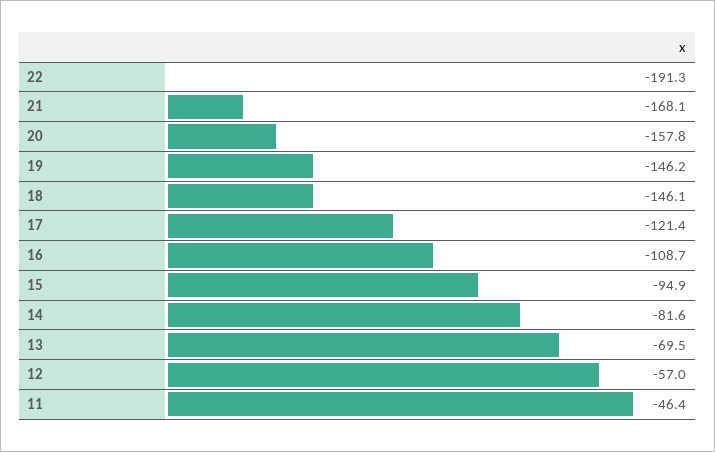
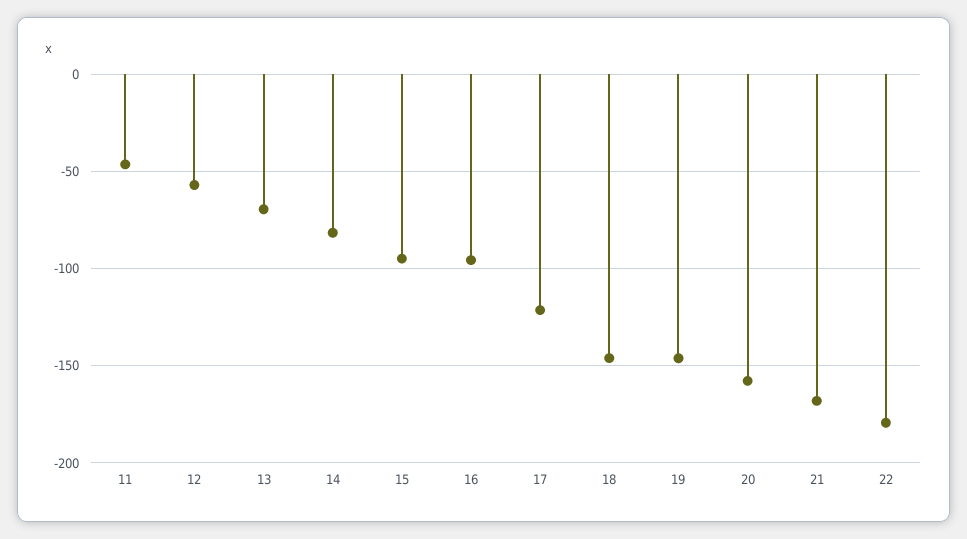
  {
-   "22": -191.3,
+   "22": -180,
    "21": -168.1,
    "20": -157.8,
    "19": -146.2,
    "18": -146.1,
    "17": -121.4,
-   "16": -108.7,
+   "16": -95,
    "15": -94.9,
    "14": -81.6,
    "13": -69.5,
    "12": -57,
    "11": -46.4
  }

